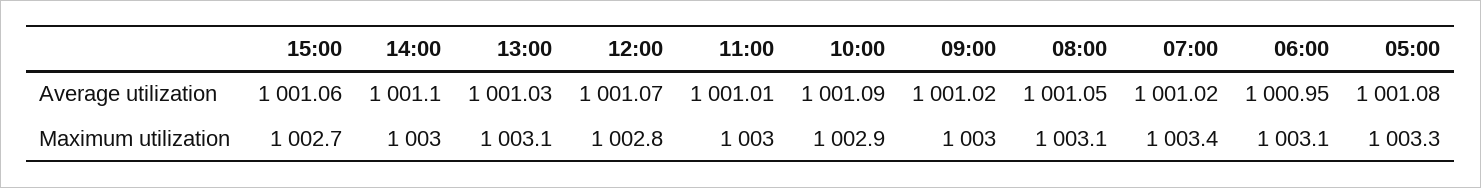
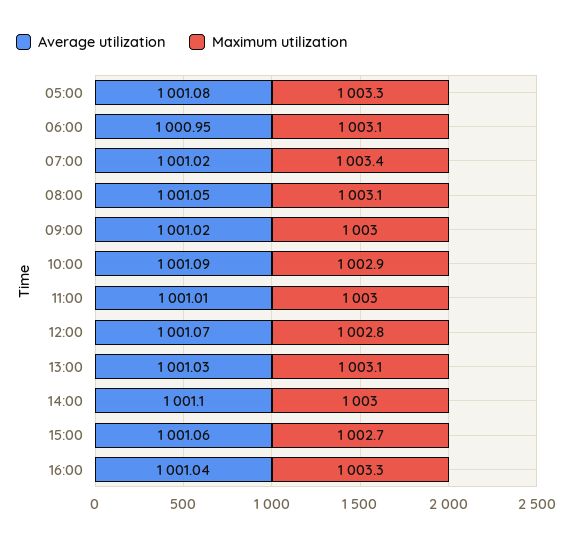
  {
    "Average utilization": {
      "15:00": 1001.06,
      "14:00": 1001.1,
      "13:00": 1001.03,
      "12:00": 1001.07,
      "11:00": 1001.01,
      "10:00": 1001.09,
      "09:00": 1001.02,
      "08:00": 1001.05,
      "07:00": 1001.02,
      "06:00": 1000.95,
-     "05:00": 1001.08
+     "05:00": 1001.08,
+     "16:00": 1001.04
    },
    "Maximum utilization": {
      "15:00": 1002.7,
      "14:00": 1003,
      "13:00": 1003.1,
      "12:00": 1002.8,
      "11:00": 1003,
      "10:00": 1002.9,
      "09:00": 1003,
      "08:00": 1003.1,
      "07:00": 1003.4,
      "06:00": 1003.1,
-     "05:00": 1003.3
+     "05:00": 1003.3,
+     "16:00": 1003.3
    }
  }

